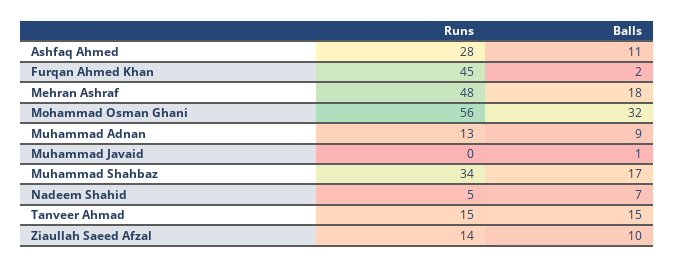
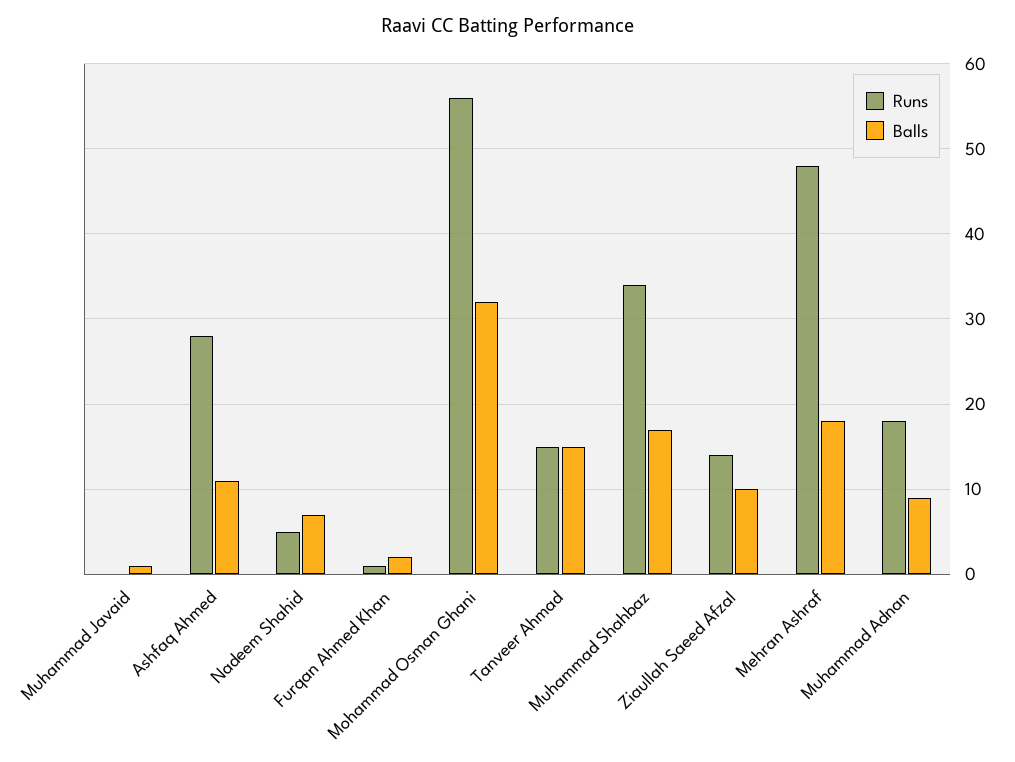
  {
    "Runs": {
      "Ashfaq Ahmed": 28,
-     "Furqan Ahmed Khan": 45,
+     "Furqan Ahmed Khan": 1,
      "Mehran Ashraf": 48,
      "Mohammad Osman Ghani": 56,
-     "Muhammad Adnan": 13,
+     "Muhammad Adnan": 18,
      "Muhammad Javaid": 0,
      "Muhammad Shahbaz": 34,
      "Nadeem Shahid": 5,
      "Tanveer Ahmad": 15,
      "Ziaullah Saeed Afzal": 14
    },
    "Balls": {
      "Ashfaq Ahmed": 11,
      "Furqan Ahmed Khan": 2,
      "Mehran Ashraf": 18,
      "Mohammad Osman Ghani": 32,
      "Muhammad Adnan": 9,
      "Muhammad Javaid": 1,
      "Muhammad Shahbaz": 17,
      "Nadeem Shahid": 7,
      "Tanveer Ahmad": 15,
      "Ziaullah Saeed Afzal": 10
    }
  }

